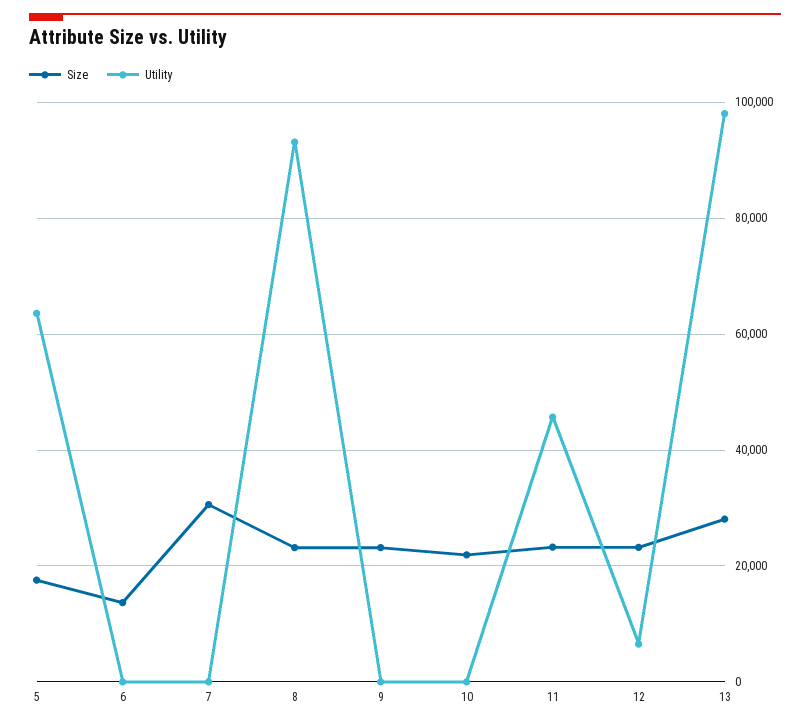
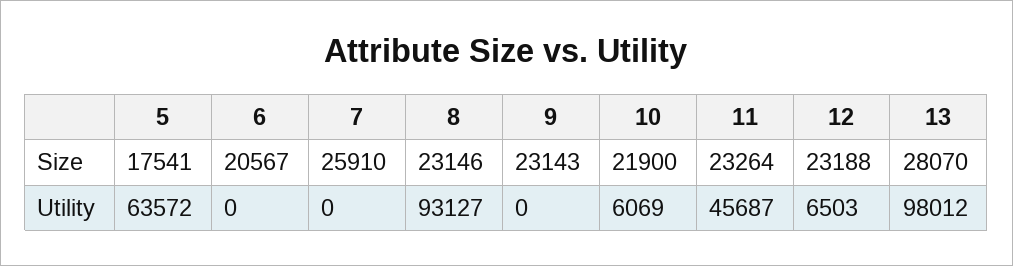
  {
    "Size": {
      "5": 17541,
-     "6": 14000,
+     "6": 20567,
-     "7": 30000,
+     "7": 25910,
      "8": 23146,
      "9": 23143,
      "10": 21900,
      "11": 23264,
      "12": 23188,
      "13": 28070
    },
    "Utility": {
      "5": 63572,
      "6": 0,
      "7": 0,
      "8": 93127,
      "9": 0,
-     "10": 0,
+     "10": 6069,
      "11": 45687,
      "12": 6503,
      "13": 98012
    }
  }

